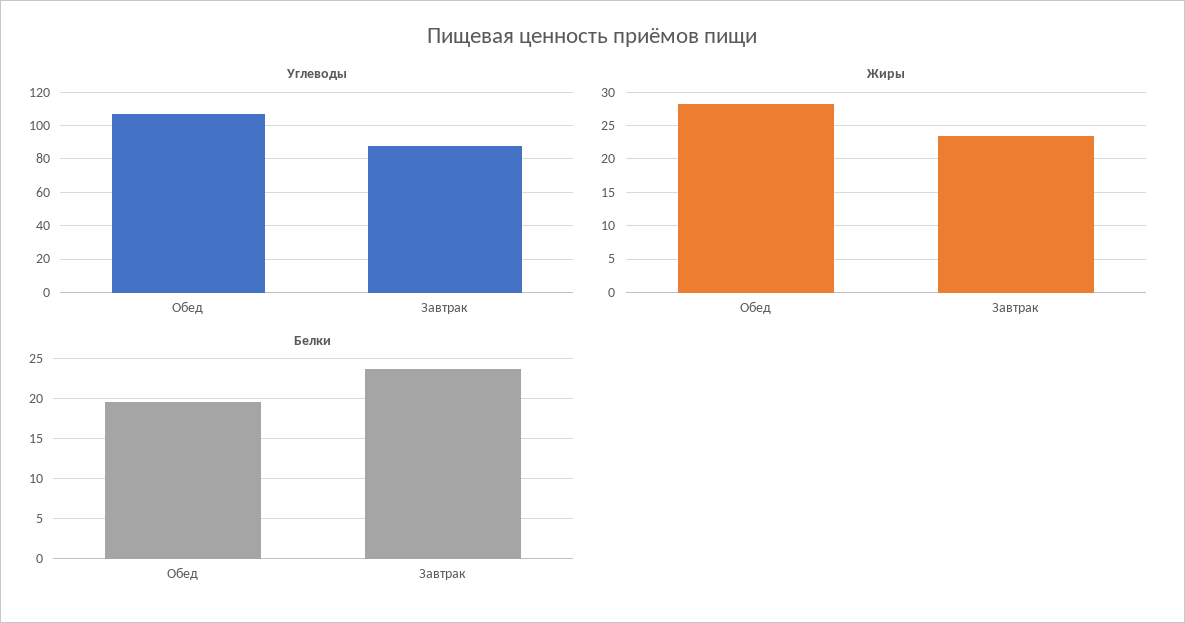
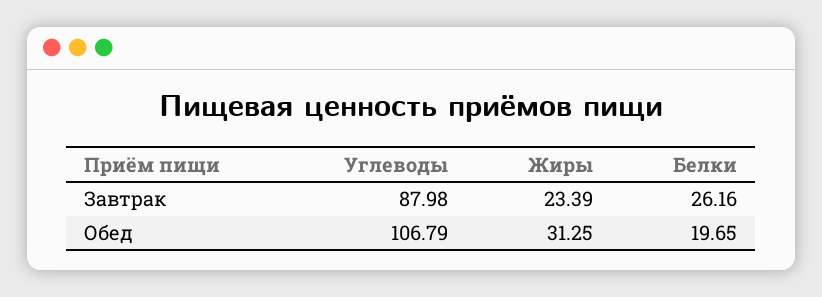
  {
    "Углеводы": {
      "Обед": 106.79,
      "Завтрак": 87.98
    },
    "Жиры": {
-     "Обед": 28,
+     "Обед": 31.25,
      "Завтрак": 23.39
    },
    "Белки": {
      "Обед": 19.65,
-     "Завтрак": 24
+     "Завтрак": 26.16
    }
  }

